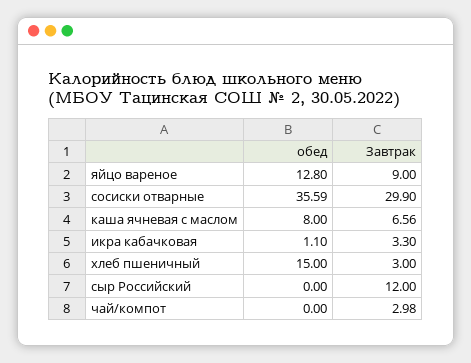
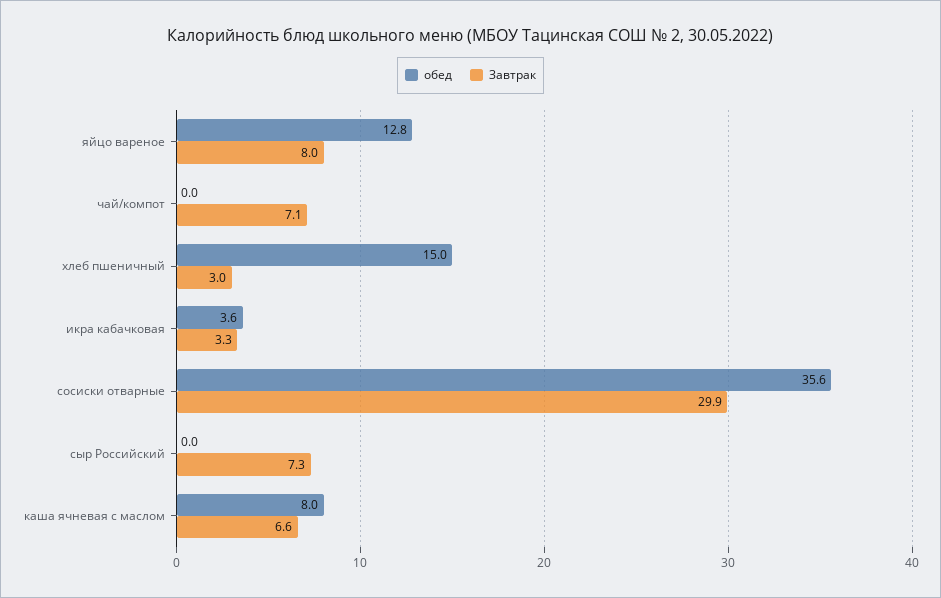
  {
    "обед": {
      "яйцо вареное": 12.8,
      "сосиски отварные": 35.59,
      "каша ячневая с маслом": 8,
-     "икра кабачковая": 1.1,
+     "икра кабачковая": 3.6,
      "хлеб пшеничный": 15,
      "сыр Российский": 0,
      "чай/компот": 0
    },
    "Завтрак": {
-     "яйцо вареное": 9,
+     "яйцо вареное": 8,
      "сосиски отварные": 29.9,
      "каша ячневая с маслом": 6.56,
      "икра кабачковая": 3.3,
      "хлеб пшеничный": 3,
-     "сыр Российский": 12,
+     "сыр Российский": 7.3,
-     "чай/компот": 2.98
+     "чай/компот": 7.1
    }
  }

